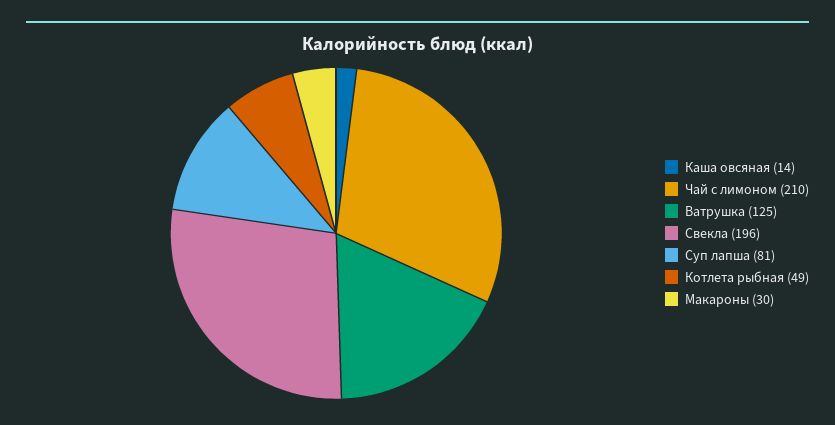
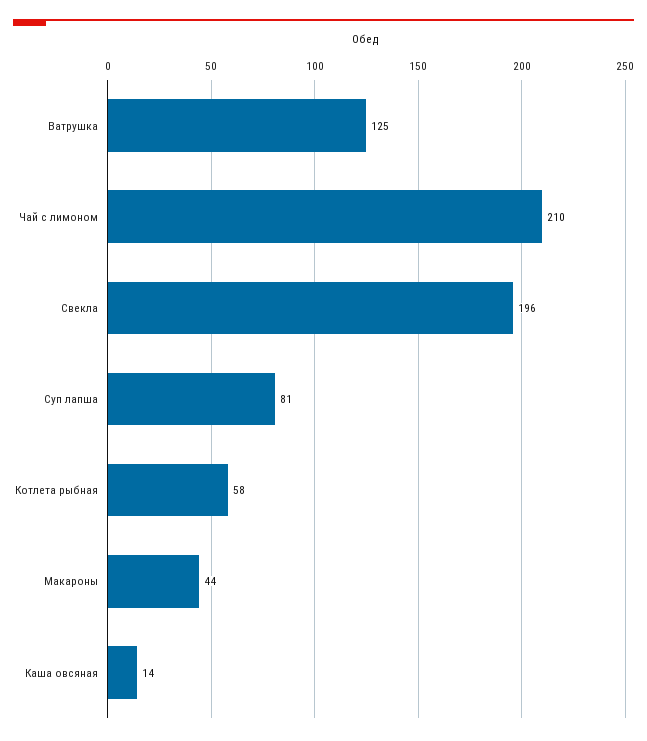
  {
    "Каша овсяная": 14,
    "Чай с лимоном": 210,
    "Ватрушка": 125,
    "Свекла": 196,
    "Суп лапша": 81,
-   "Котлета рыбная": 49,
+   "Котлета рыбная": 58,
-   "Макароны": 30
+   "Макароны": 44
  }

